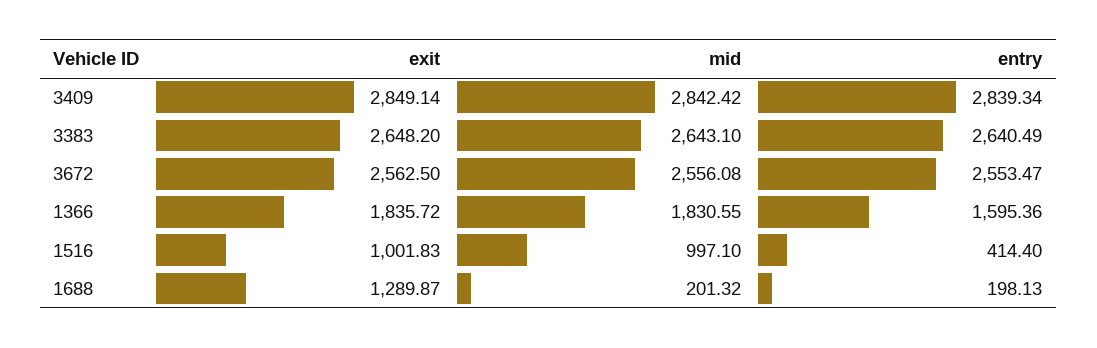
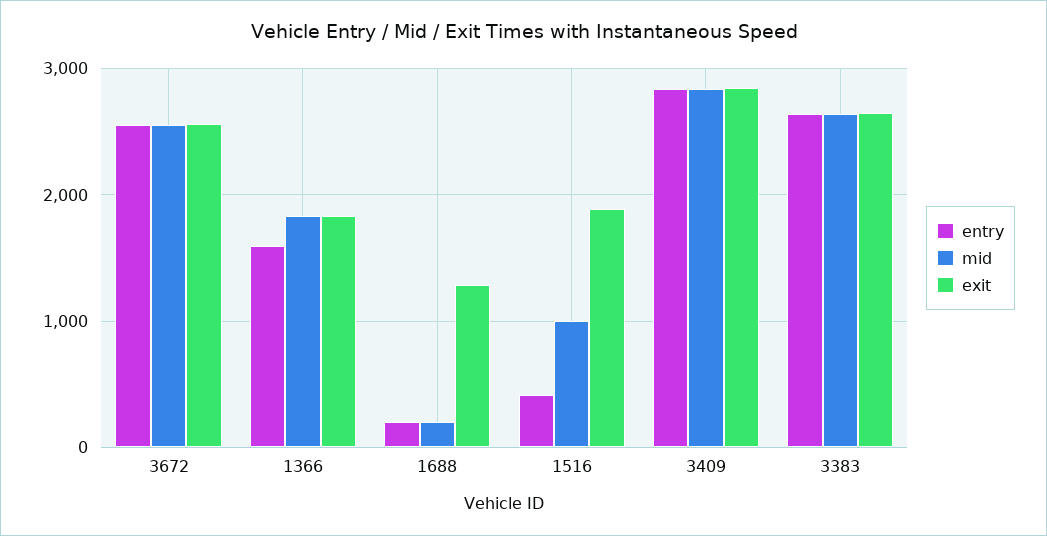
  {
    "exit": {
      "3409": 2849.14,
      "3383": 2648.2,
      "3672": 2562.5,
      "1366": 1835.72,
-     "1516": 1001.83,
+     "1516": 1900,
      "1688": 1289.87
    },
    "mid": {
      "3409": 2842.42,
      "3383": 2643.1,
      "3672": 2556.08,
      "1366": 1830.55,
      "1516": 997.1,
      "1688": 201.32
    },
    "entry": {
      "3409": 2839.34,
      "3383": 2640.49,
      "3672": 2553.47,
      "1366": 1595.36,
      "1516": 414.4,
      "1688": 198.13
    }
  }

